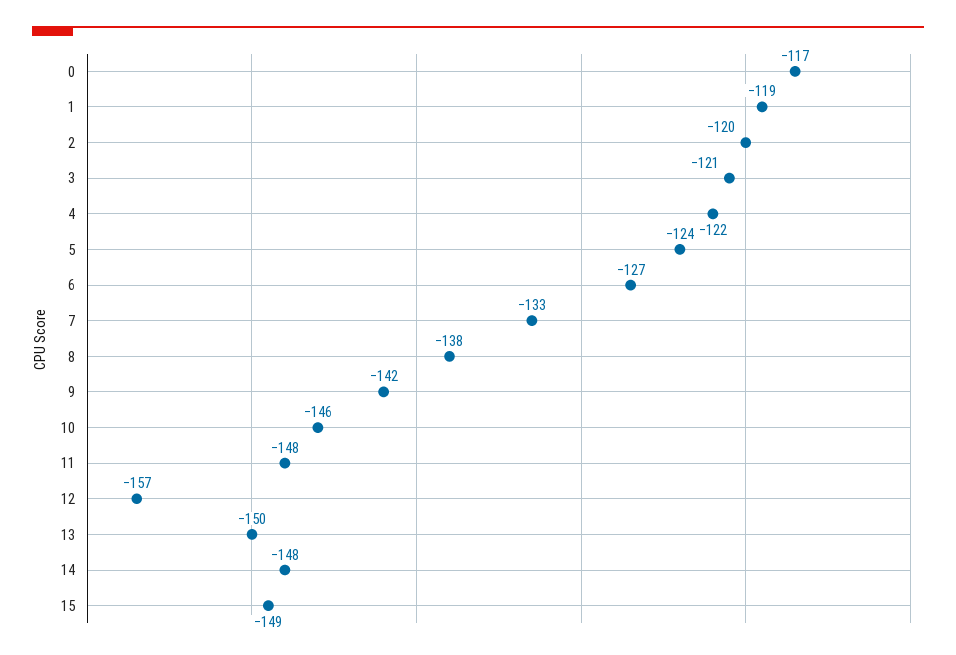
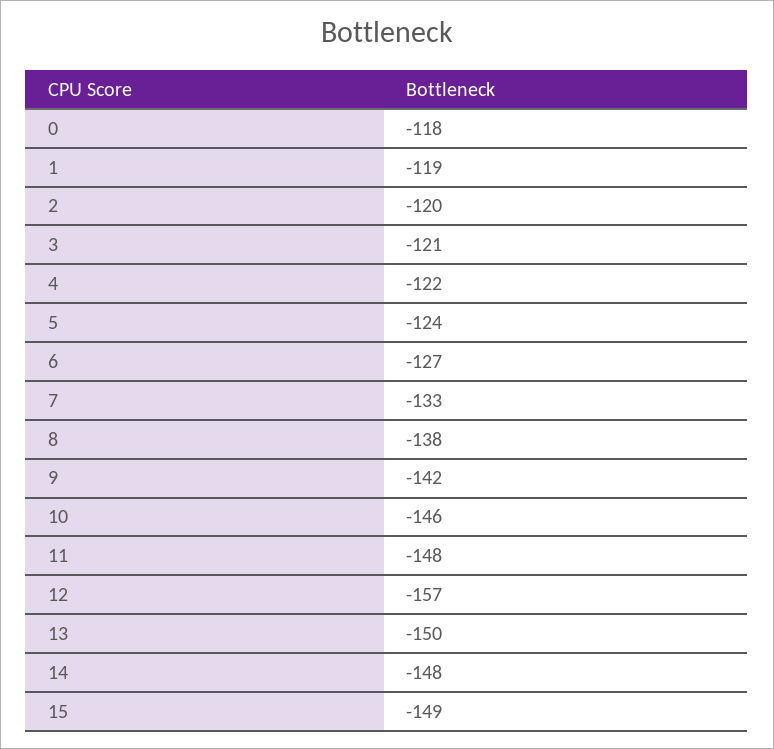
  {
-   "0": -117,
+   "0": -118,
    "1": -119,
    "2": -120,
    "3": -121,
    "4": -122,
    "5": -124,
    "6": -127,
    "7": -133,
    "8": -138,
    "9": -142,
    "10": -146,
    "11": -148,
    "12": -157,
    "13": -150,
    "14": -148,
    "15": -149
  }

